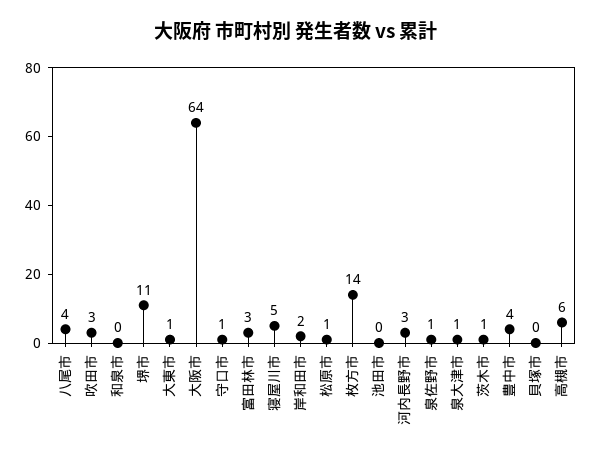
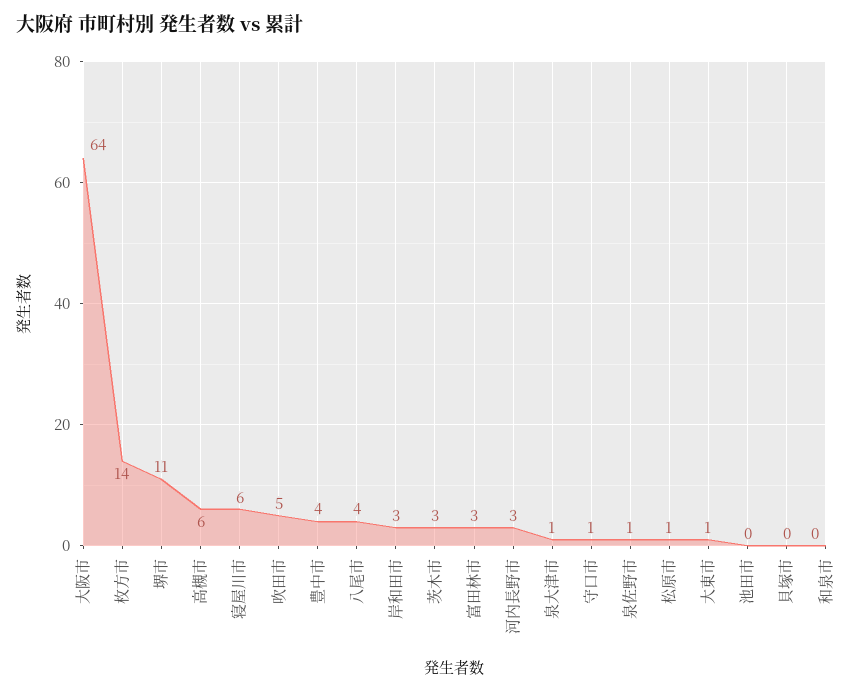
  {
    "八尾市": 4,
-   "吹田市": 3,
+   "吹田市": 5,
    "和泉市": 0,
    "堺市": 11,
    "大東市": 1,
    "大阪市": 64,
    "守口市": 1,
    "富田林市": 3,
-   "寝屋川市": 5,
+   "寝屋川市": 6,
-   "岸和田市": 2,
+   "岸和田市": 3,
    "松原市": 1,
    "枚方市": 14,
    "池田市": 0,
    "河内長野市": 3,
    "泉佐野市": 1,
    "泉大津市": 1,
-   "茨木市": 1,
+   "茨木市": 3,
    "豊中市": 4,
    "貝塚市": 0,
    "高槻市": 6
  }

